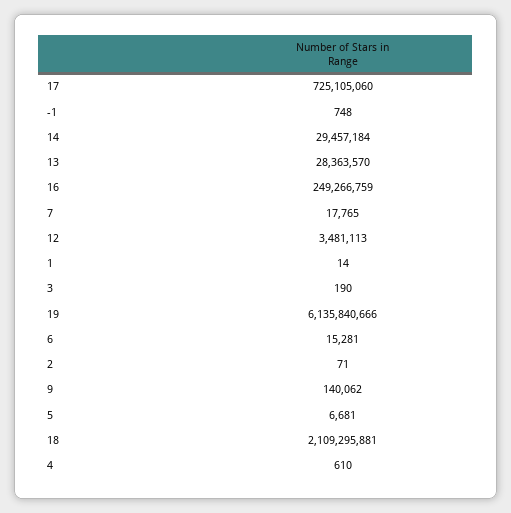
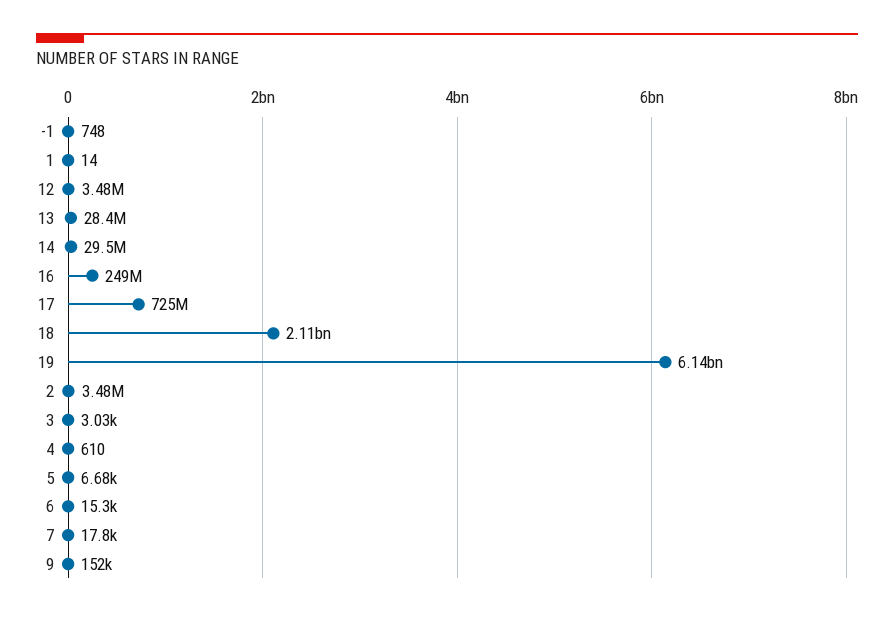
  {
    "17": 725105060,
    "-1": 748,
    "14": 29457184,
    "13": 28363570,
    "16": 249266759,
    "7": 17765,
    "12": 3481113,
    "1": 14,
-   "3": 190,
+   "3": 3030,
    "19": 6135840666,
    "6": 15281,
-   "2": 71,
+   "2": 3480000,
-   "9": 140062,
+   "9": 152000,
    "5": 6681,
    "18": 2109295881,
    "4": 610
  }

